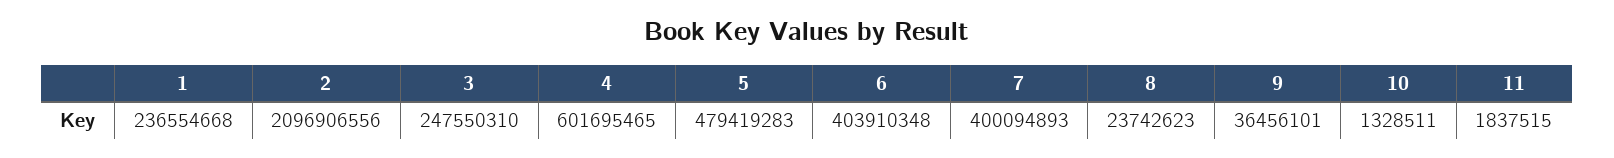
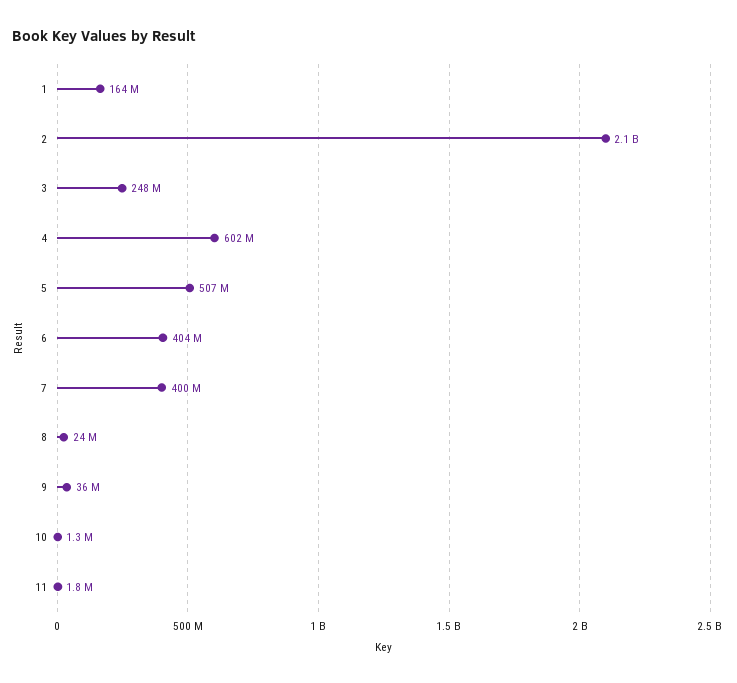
  {
-   "1": 236554668,
+   "1": 164000000,
    "2": 2096906556,
    "3": 247550310,
    "4": 601695465,
-   "5": 479419283,
+   "5": 507000000,
    "6": 403910348,
    "7": 400094893,
    "8": 23742623,
    "9": 36456101,
    "10": 1328511,
    "11": 1837515
  }

